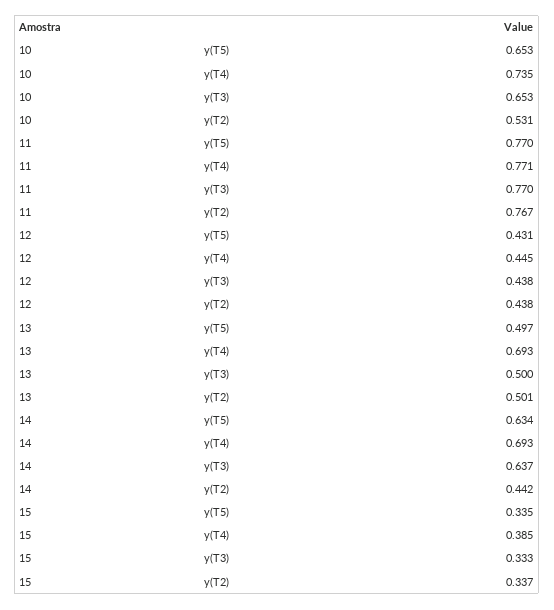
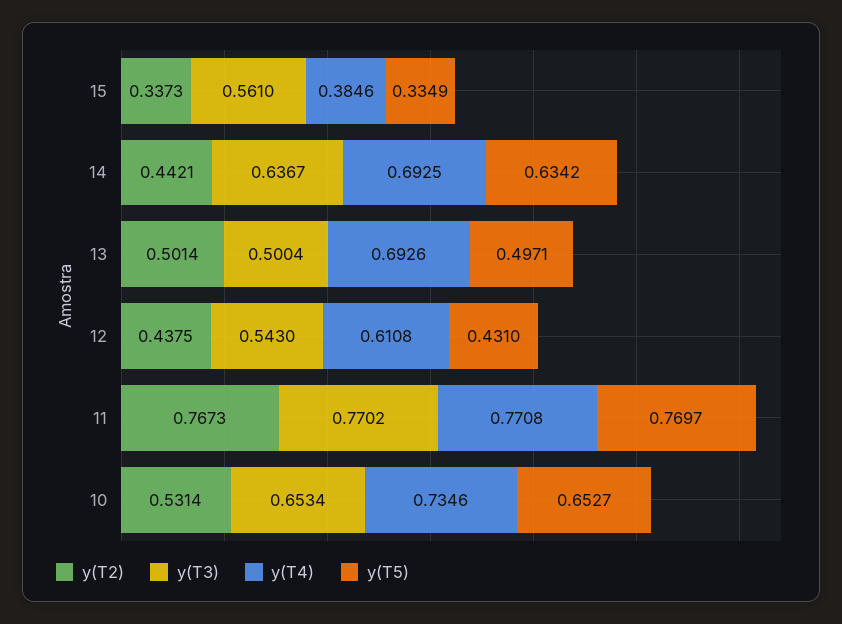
  {
    "y(T5)": {
      "10": 0.6527,
      "11": 0.7697,
      "12": 0.431,
      "13": 0.4971,
      "14": 0.6342,
      "15": 0.3349
    },
    "y(T4)": {
      "10": 0.7346,
      "11": 0.7708,
-     "12": 0.445,
+     "12": 0.6108,
      "13": 0.6926,
      "14": 0.6925,
      "15": 0.3846
    },
    "y(T3)": {
      "10": 0.6534,
      "11": 0.7702,
-     "12": 0.438,
+     "12": 0.543,
      "13": 0.5004,
      "14": 0.6367,
-     "15": 0.333
+     "15": 0.561
    },
    "y(T2)": {
      "10": 0.5314,
      "11": 0.7673,
      "12": 0.4375,
      "13": 0.5014,
      "14": 0.4421,
      "15": 0.3373
    }
  }

